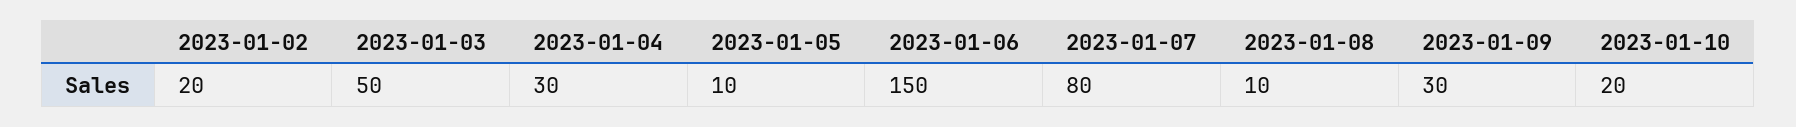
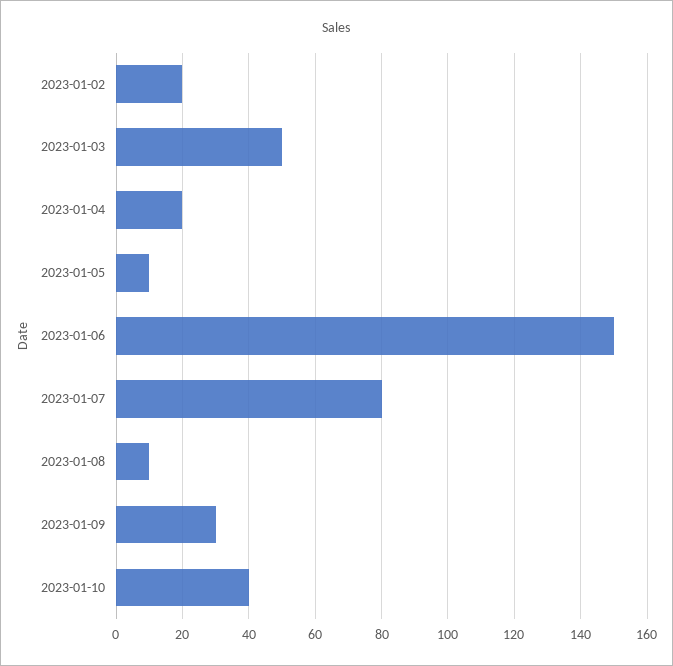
  {
    "2023-01-02": 20,
    "2023-01-03": 50,
-   "2023-01-04": 30,
+   "2023-01-04": 20,
    "2023-01-05": 10,
    "2023-01-06": 150,
    "2023-01-07": 80,
    "2023-01-08": 10,
    "2023-01-09": 30,
-   "2023-01-10": 20
+   "2023-01-10": 40
  }

